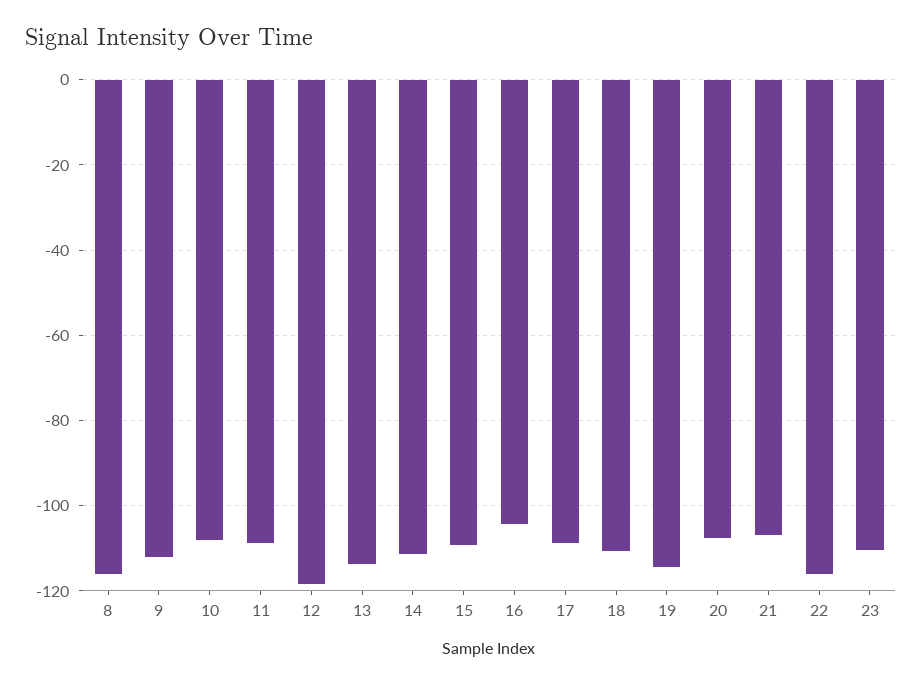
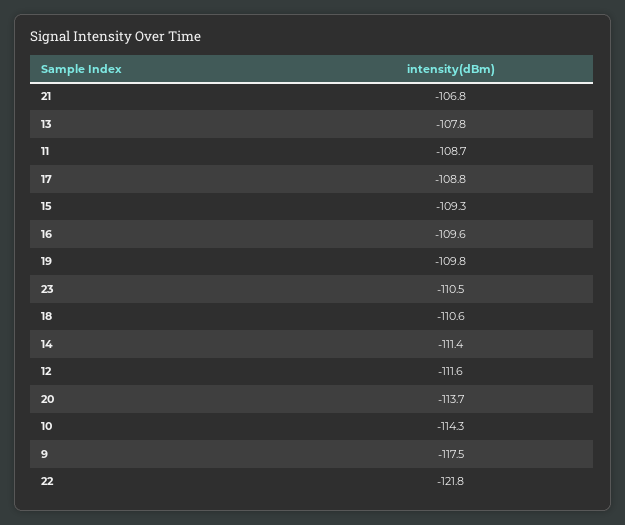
  {
-   "8": -116,
-   "9": -112,
+   "9": -117.5,
-   "10": -108,
+   "10": -114.3,
    "11": -108.7,
-   "12": -118,
+   "12": -111.6,
-   "13": -114,
+   "13": -107.8,
    "14": -111.4,
    "15": -109.3,
-   "16": -104,
+   "16": -109.6,
    "17": -108.8,
    "18": -110.6,
-   "19": -114,
+   "19": -109.8,
-   "20": -108,
+   "20": -113.7,
    "21": -106.8,
-   "22": -116,
+   "22": -121.8,
    "23": -110.5
  }

